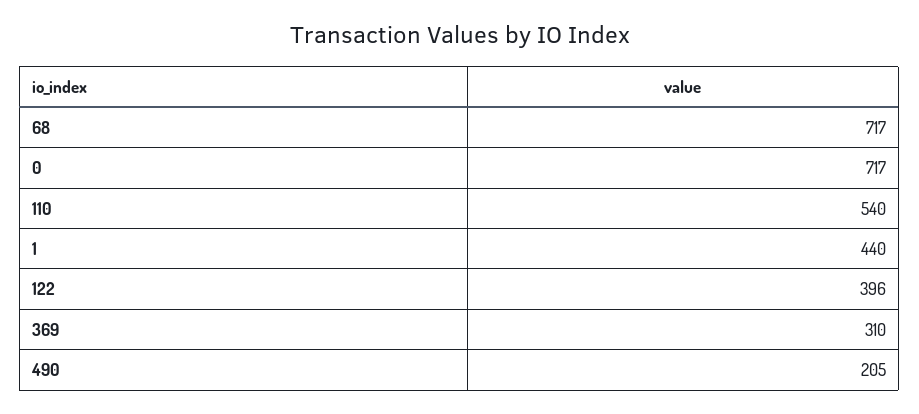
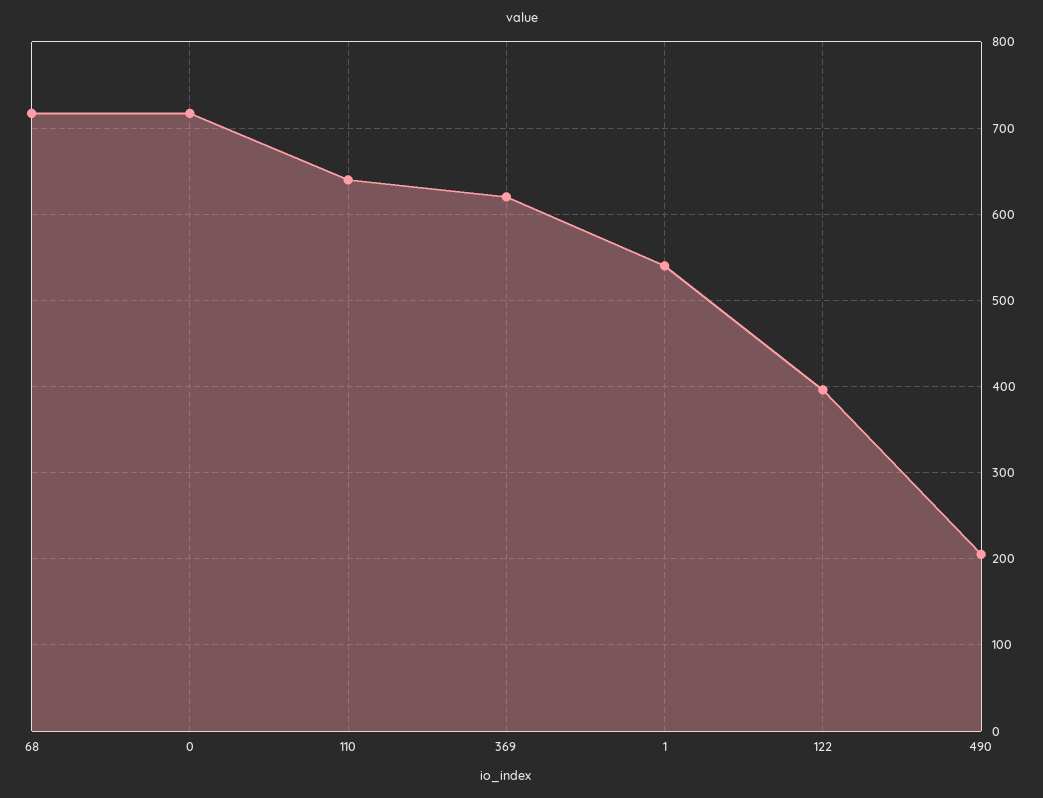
  {
    "68": 717,
    "0": 717,
-   "110": 540,
+   "110": 640,
-   "1": 440,
+   "1": 540,
    "122": 396,
-   "369": 310,
+   "369": 620,
    "490": 205
  }

